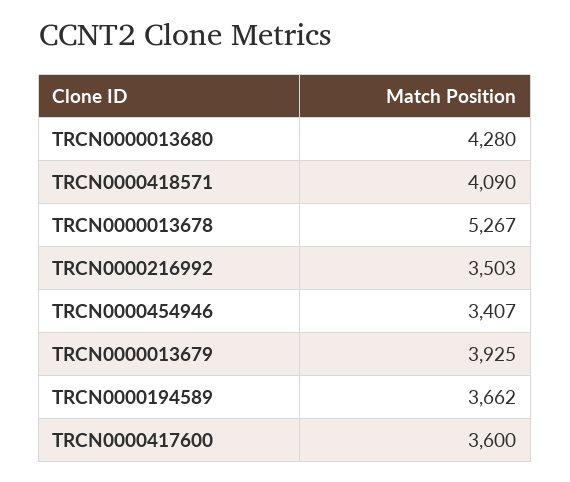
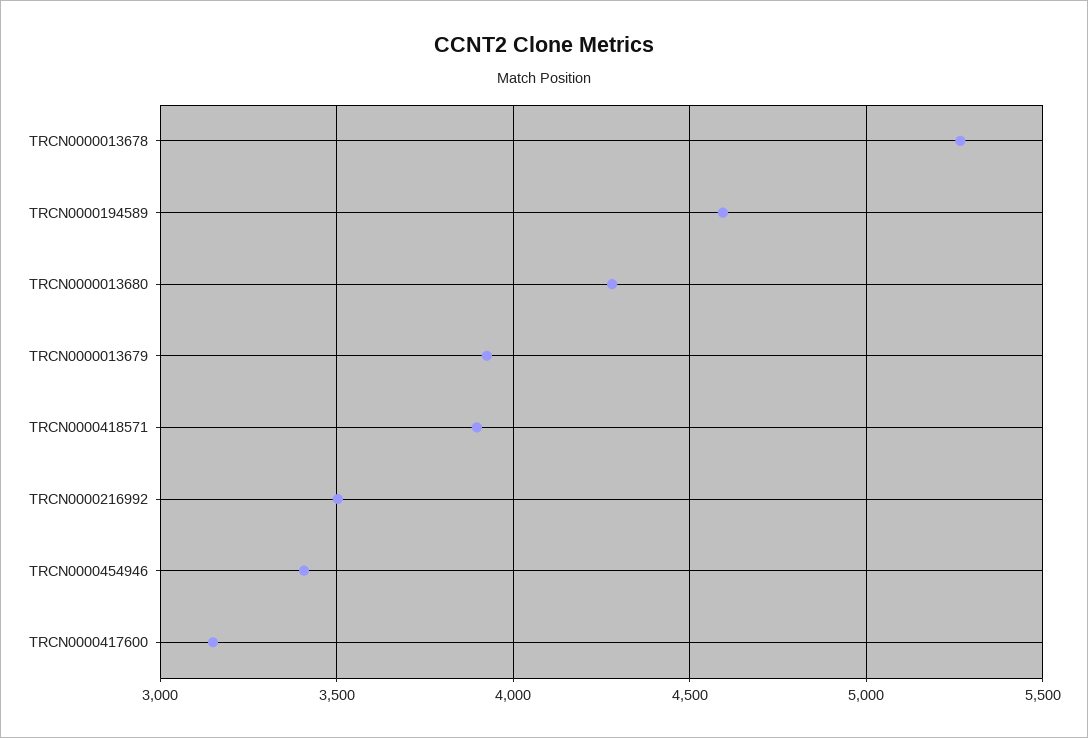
  {
    "TRCN0000013680": 4280,
-   "TRCN0000418571": 4090,
+   "TRCN0000418571": 3900,
    "TRCN0000013678": 5267,
    "TRCN0000216992": 3503,
    "TRCN0000454946": 3407,
    "TRCN0000013679": 3925,
-   "TRCN0000194589": 3662,
+   "TRCN0000194589": 4600,
-   "TRCN0000417600": 3600
+   "TRCN0000417600": 3150
  }

